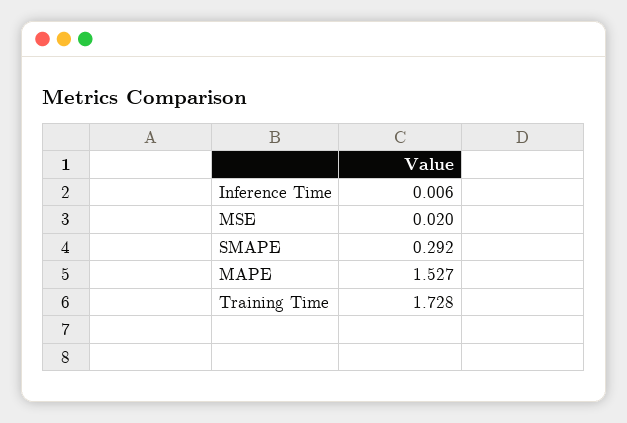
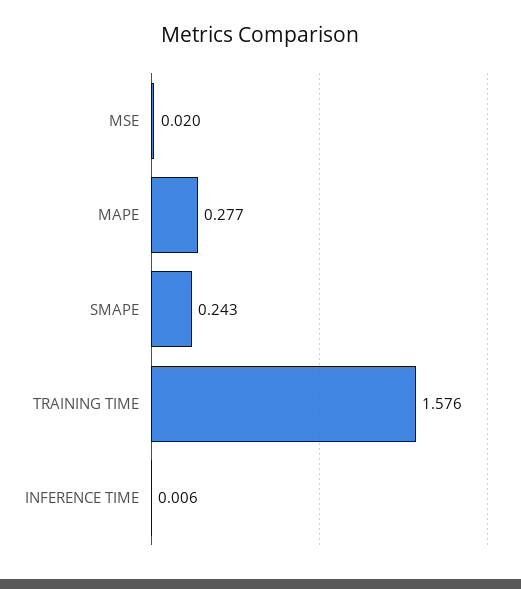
  {
    "Inference Time": 0.006,
    "MSE": 0.02,
-   "SMAPE": 0.292,
+   "SMAPE": 0.243,
-   "MAPE": 1.527,
+   "MAPE": 0.277,
-   "Training Time": 1.728
+   "Training Time": 1.576
  }

